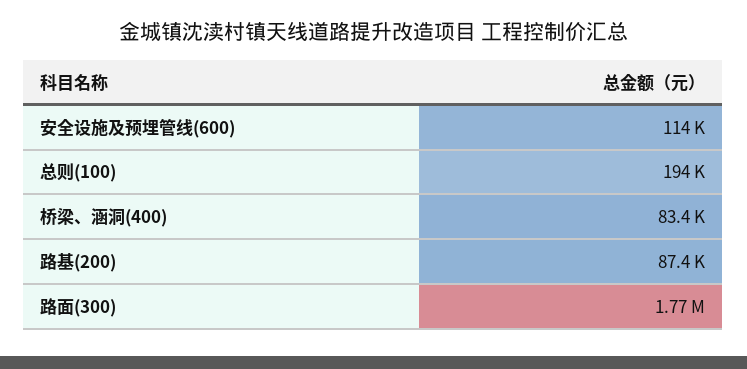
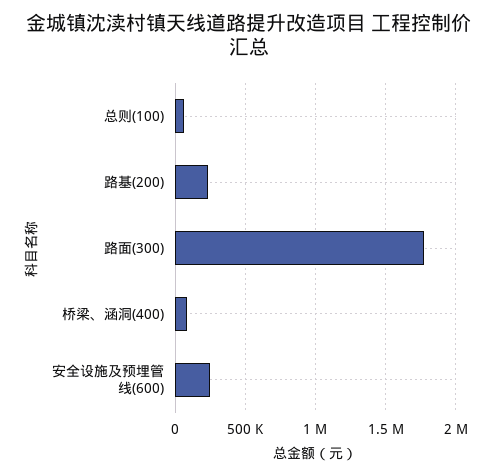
  {
-   "安全设施及预埋管线(600)": 114000,
+   "安全设施及预埋管线(600)": 250000,
-   "总则(100)": 194000,
+   "总则(100)": 50000,
    "桥梁、涵洞(400)": 83400,
-   "路基(200)": 87400,
+   "路基(200)": 250000,
    "路面(300)": 1770000
  }

